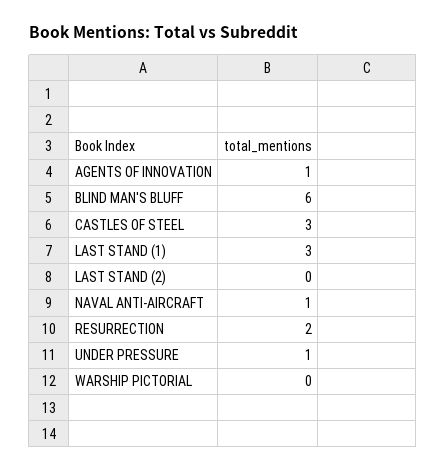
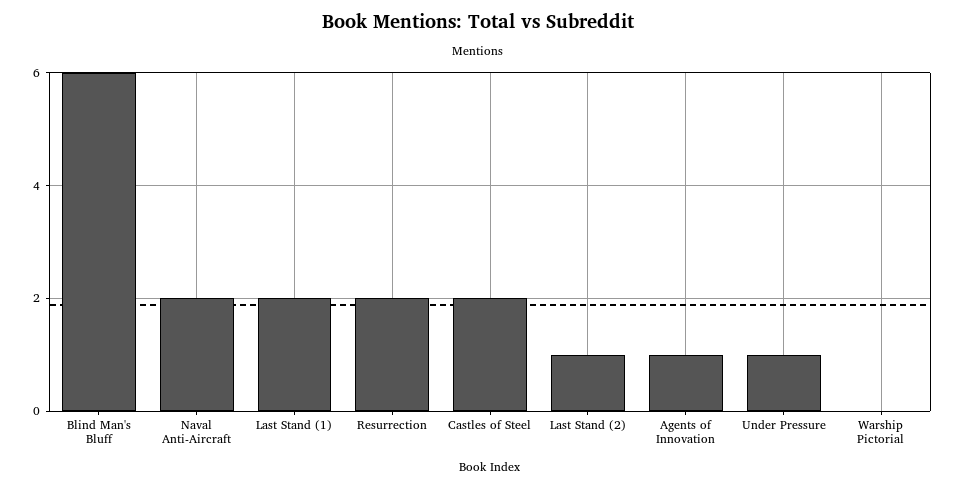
  {
    "AGENTS OF INNOVATION": 1,
    "BLIND MAN'S BLUFF": 6,
-   "CASTLES OF STEEL": 3,
+   "CASTLES OF STEEL": 2,
-   "LAST STAND (1)": 3,
+   "LAST STAND (1)": 2,
-   "LAST STAND (2)": 0,
+   "LAST STAND (2)": 1,
-   "NAVAL ANTI-AIRCRAFT": 1,
+   "NAVAL ANTI-AIRCRAFT": 2,
    "RESURRECTION": 2,
    "UNDER PRESSURE": 1,
    "WARSHIP PICTORIAL": 0
  }

